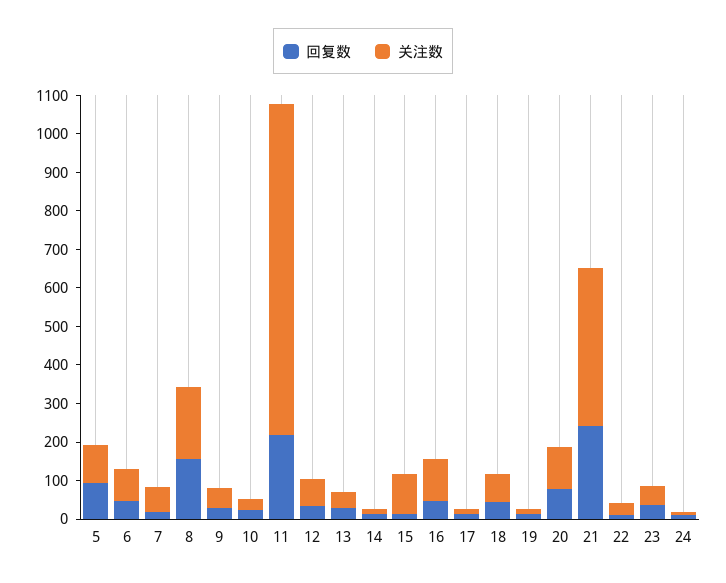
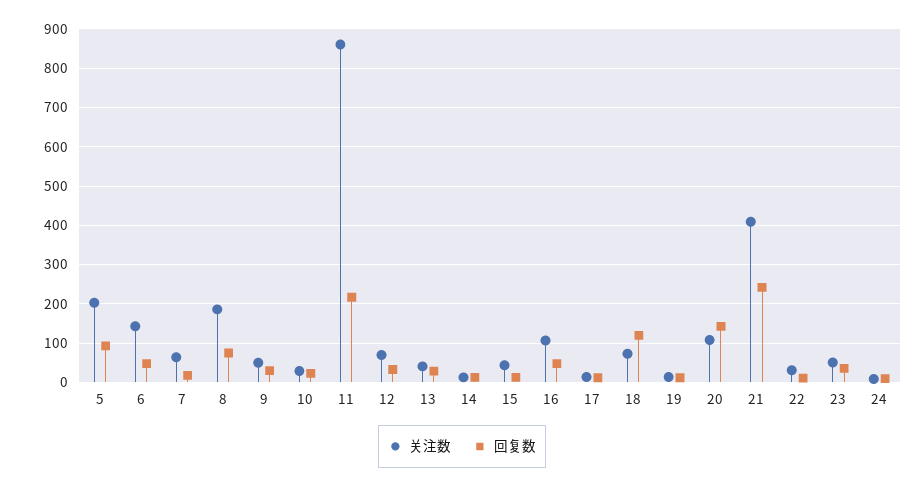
  {
    "回复数": {
      "5": 100,
      "6": 40,
      "7": 20,
-     "8": 150,
+     "8": 80,
      "9": 40,
      "10": 20,
      "11": 220,
      "12": 40,
      "13": 20,
      "14": 20,
      "15": 20,
      "16": 40,
      "17": 20,
-     "18": 50,
+     "18": 120,
      "19": 20,
-     "20": 75,
+     "20": 140,
      "21": 240,
      "22": 20,
      "23": 40,
      "24": 20
    },
    "关注数": {
-     "5": 100,
+     "5": 200,
-     "6": 75,
+     "6": 140,
      "7": 60,
      "8": 180,
      "9": 60,
      "10": 20,
      "11": 860,
      "12": 80,
      "13": 40,
      "14": 20,
-     "15": 100,
+     "15": 40,
      "16": 100,
      "17": 20,
      "18": 80,
      "19": 20,
      "20": 100,
      "21": 400,
      "22": 40,
      "23": 60,
      "24": 0
    }
  }

